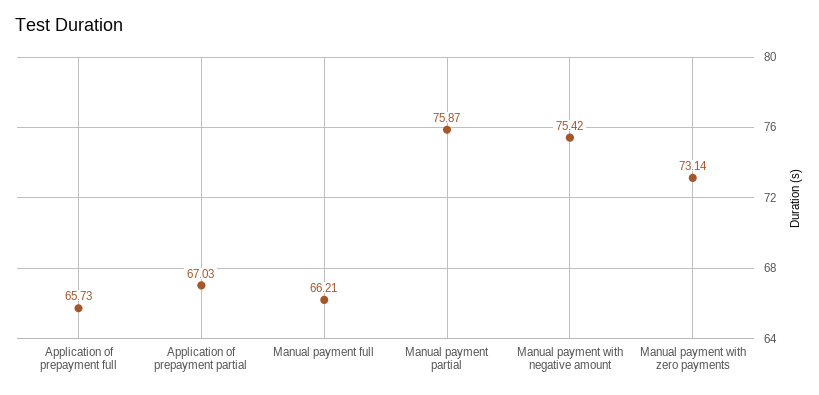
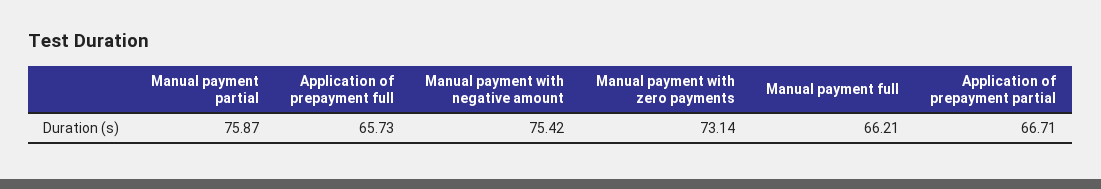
  {
    "Application of prepayment full": 65.73,
-   "Application of prepayment partial": 67.03,
+   "Application of prepayment partial": 66.71,
    "Manual payment full": 66.21,
    "Manual payment partial": 75.87,
    "Manual payment with negative amount": 75.42,
    "Manual payment with zero payments": 73.14
  }

